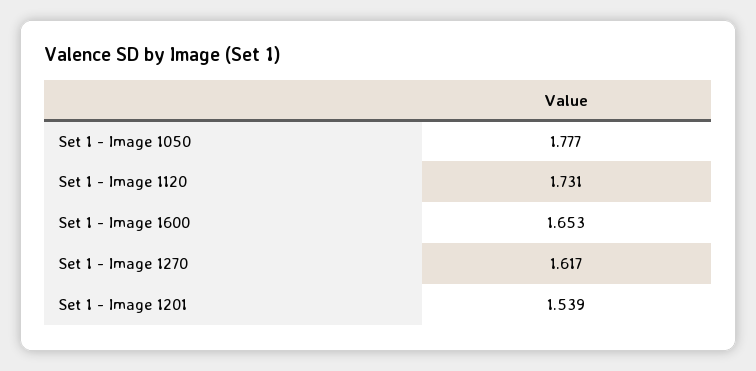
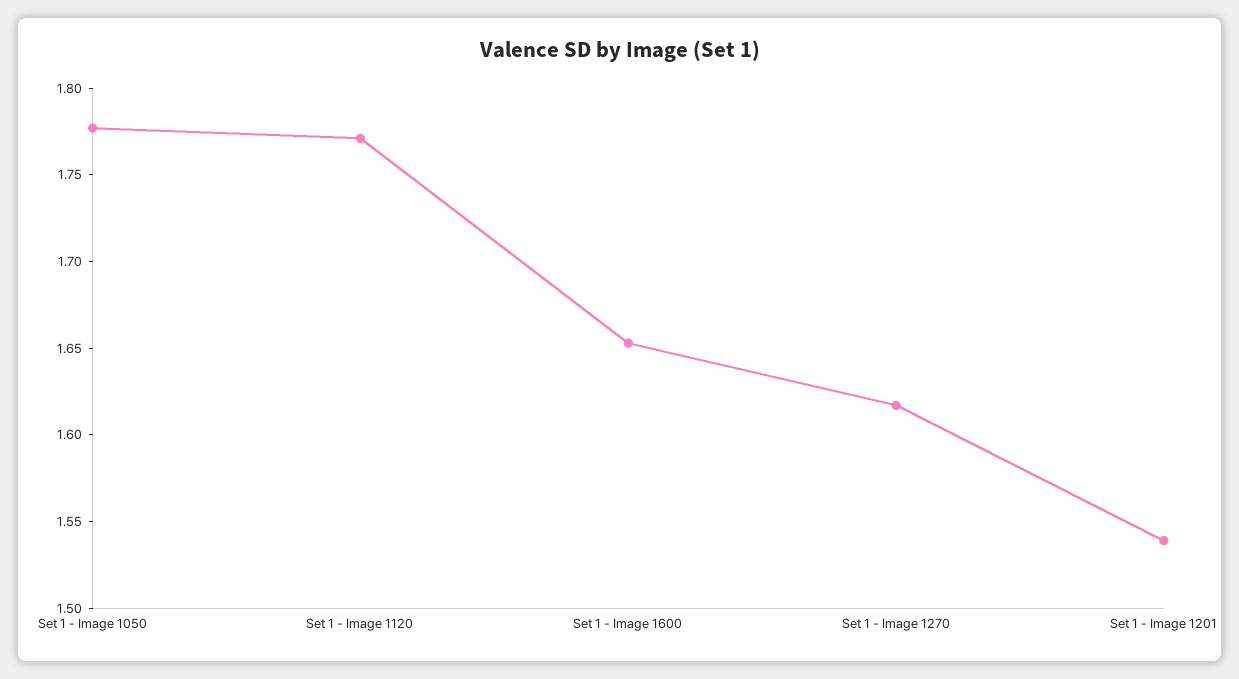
  {
    "Set 1 - Image 1050": 1.777,
-   "Set 1 - Image 1120": 1.731,
+   "Set 1 - Image 1120": 1.77,
    "Set 1 - Image 1600": 1.653,
    "Set 1 - Image 1270": 1.617,
    "Set 1 - Image 1201": 1.539
  }

